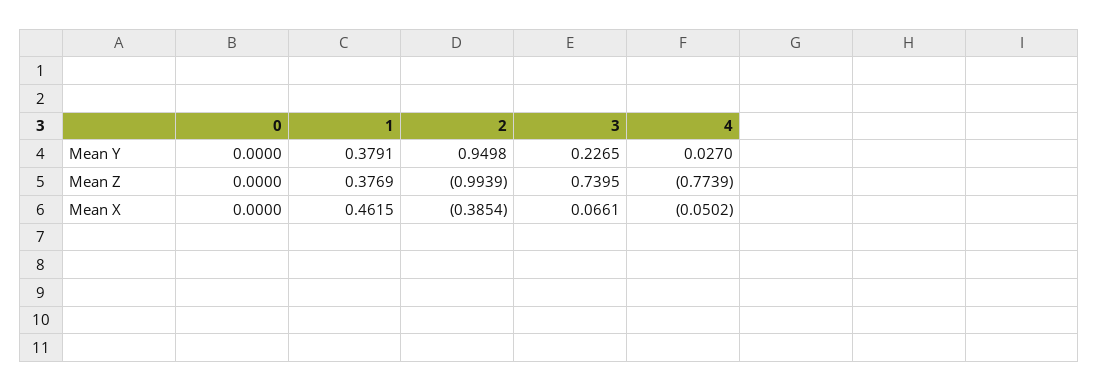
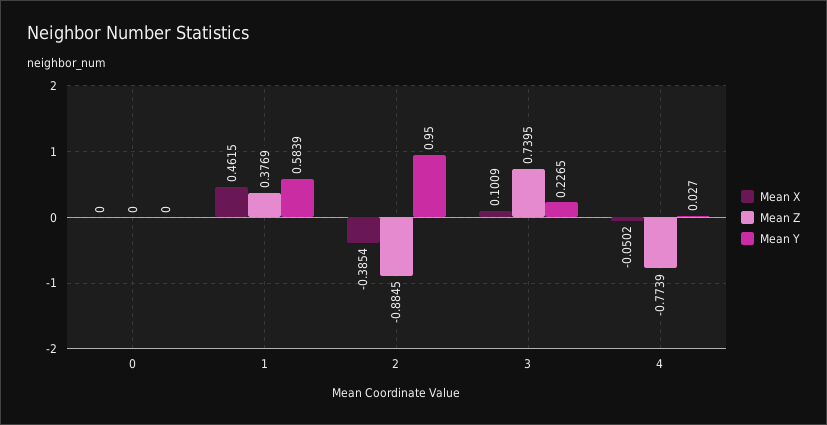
  {
    "Mean Y": {
      "0": 0,
-     "1": 0.3791,
+     "1": 0.5839,
-     "2": 0.9498,
+     "2": 0.95,
      "3": 0.2265,
      "4": 0.027
    },
    "Mean Z": {
      "0": 0,
      "1": 0.3769,
-     "2": -0.9939,
+     "2": -0.8845,
      "3": 0.7395,
      "4": -0.7739
    },
    "Mean X": {
      "0": 0,
      "1": 0.4615,
      "2": -0.3854,
-     "3": 0.0661,
+     "3": 0.1009,
      "4": -0.0502
    }
  }

